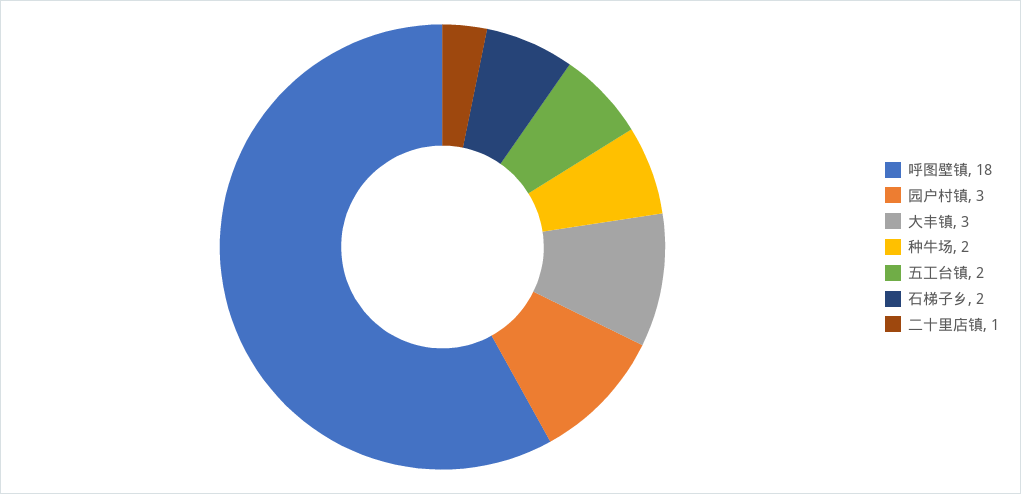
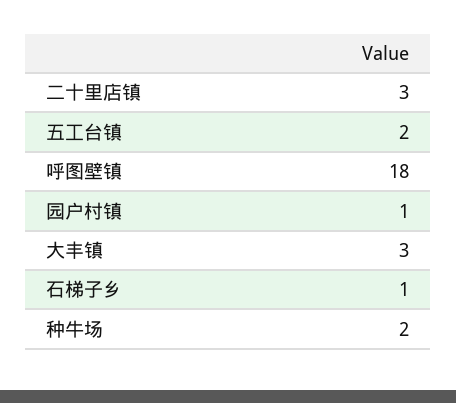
  {
    "呼图壁镇": 18,
-   "园户村镇": 3,
+   "园户村镇": 1,
    "大丰镇": 3,
    "种牛场": 2,
    "五工台镇": 2,
-   "石梯子乡": 2,
+   "石梯子乡": 1,
-   "二十里店镇": 1
+   "二十里店镇": 3
  }

